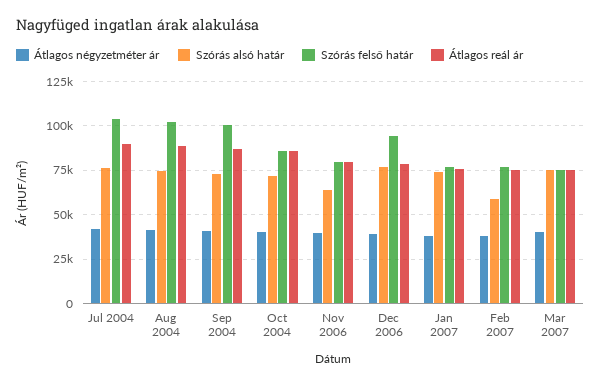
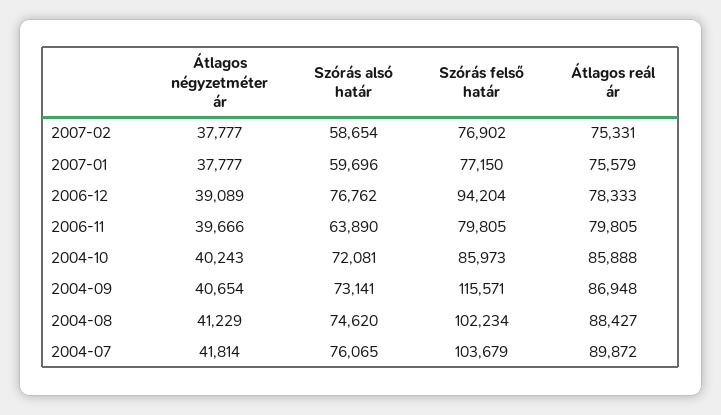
  {
    "Átlagos négyzetméter ár": {
      "Jul 2004": 41814,
      "Aug 2004": 41229,
      "Sep 2004": 40654,
      "Oct 2004": 40243,
      "Nov 2006": 39666,
      "Dec 2006": 39089,
      "Jan 2007": 37777,
-     "Feb 2007": 37777,
+     "Feb 2007": 37777
-     "Mar 2007": 40000
    },
    "Szórás alsó határ": {
      "Jul 2004": 76065,
      "Aug 2004": 74620,
      "Sep 2004": 73141,
      "Oct 2004": 72081,
      "Nov 2006": 63890,
      "Dec 2006": 76762,
-     "Jan 2007": 75000,
+     "Jan 2007": 59696,
-     "Feb 2007": 58654,
+     "Feb 2007": 58654
-     "Mar 2007": 75000
    },
    "Szórás felső határ": {
      "Jul 2004": 103679,
      "Aug 2004": 102234,
-     "Sep 2004": 100000,
+     "Sep 2004": 115571,
      "Oct 2004": 85973,
      "Nov 2006": 79805,
      "Dec 2006": 94204,
      "Jan 2007": 77150,
-     "Feb 2007": 76902,
+     "Feb 2007": 76902
-     "Mar 2007": 75000
    },
    "Átlagos reál ár": {
      "Jul 2004": 89872,
      "Aug 2004": 88427,
      "Sep 2004": 86948,
      "Oct 2004": 85888,
      "Nov 2006": 79805,
      "Dec 2006": 78333,
      "Jan 2007": 75579,
-     "Feb 2007": 75331,
+     "Feb 2007": 75331
-     "Mar 2007": 75000
    }
  }

